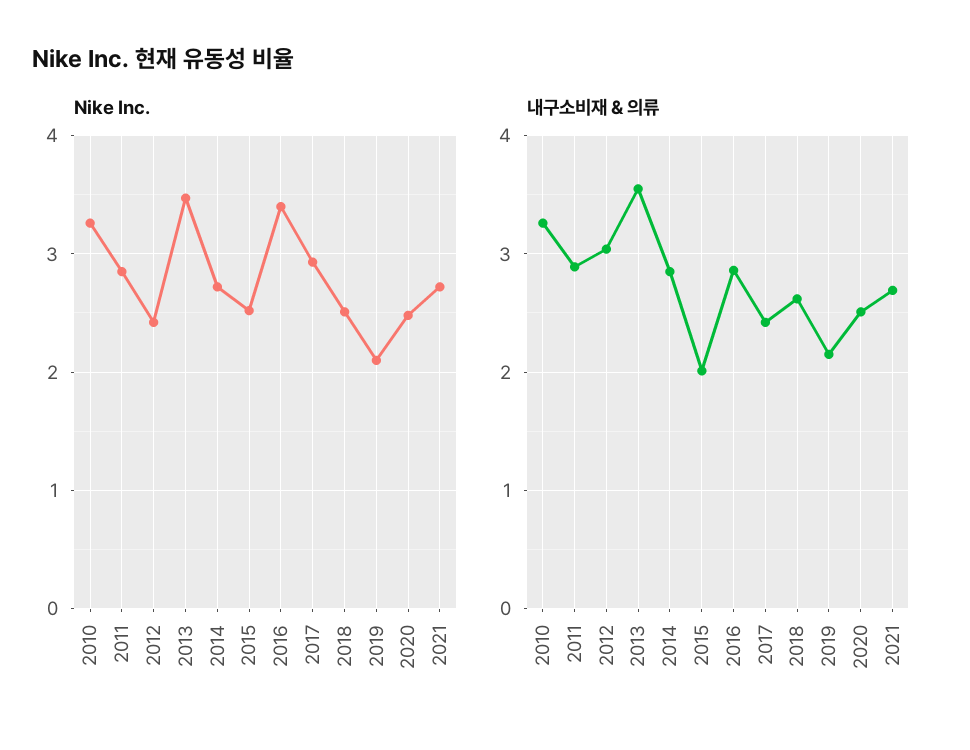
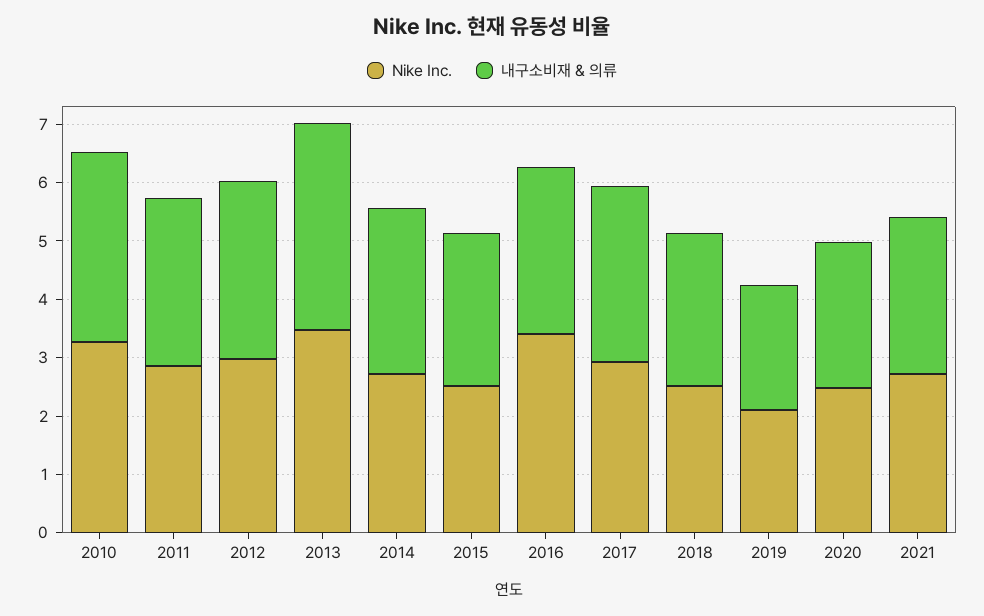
  {
    "Nike Inc.": {
      "2010": 3.3,
      "2011": 2.9,
-     "2012": 2.4,
+     "2012": 3,
      "2013": 3.5,
      "2014": 2.7,
      "2015": 2.5,
      "2016": 3.4,
      "2017": 2.9,
      "2018": 2.5,
      "2019": 2.1,
      "2020": 2.5,
      "2021": 2.7
    },
    "내구소비재 & 의류": {
      "2010": 3.3,
      "2011": 2.9,
      "2012": 3,
      "2013": 3.6,
      "2014": 2.9,
-     "2015": 2,
+     "2015": 2.6,
      "2016": 2.9,
-     "2017": 2.4,
+     "2017": 3,
      "2018": 2.6,
      "2019": 2.2,
      "2020": 2.5,
      "2021": 2.7
    }
  }

